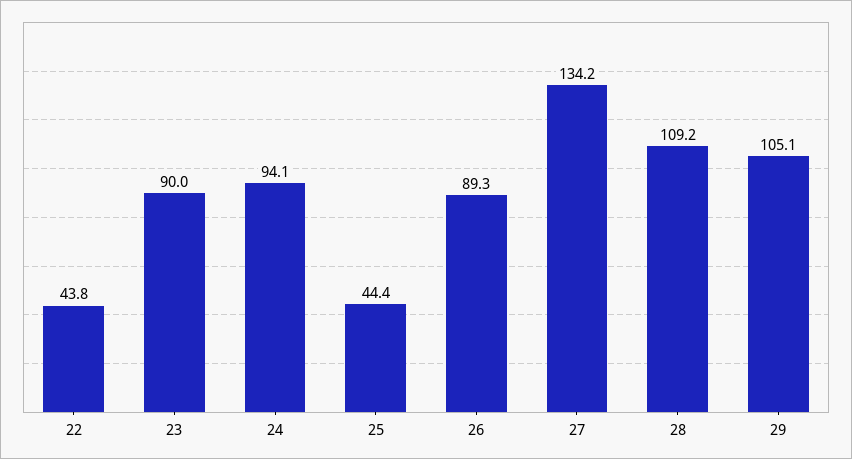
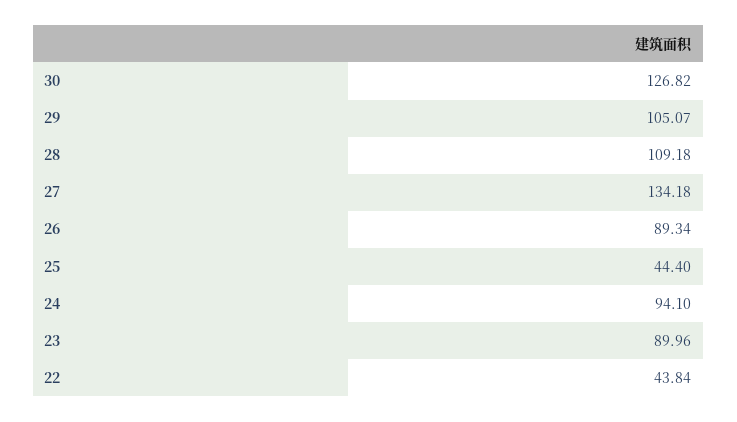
  {
    "22": 43.84,
    "23": 89.96,
    "24": 94.1,
    "25": 44.4,
    "26": 89.34,
    "27": 134.18,
    "28": 109.18,
-   "29": 105.07
+   "29": 105.07,
+   "30": 126.82
  }

